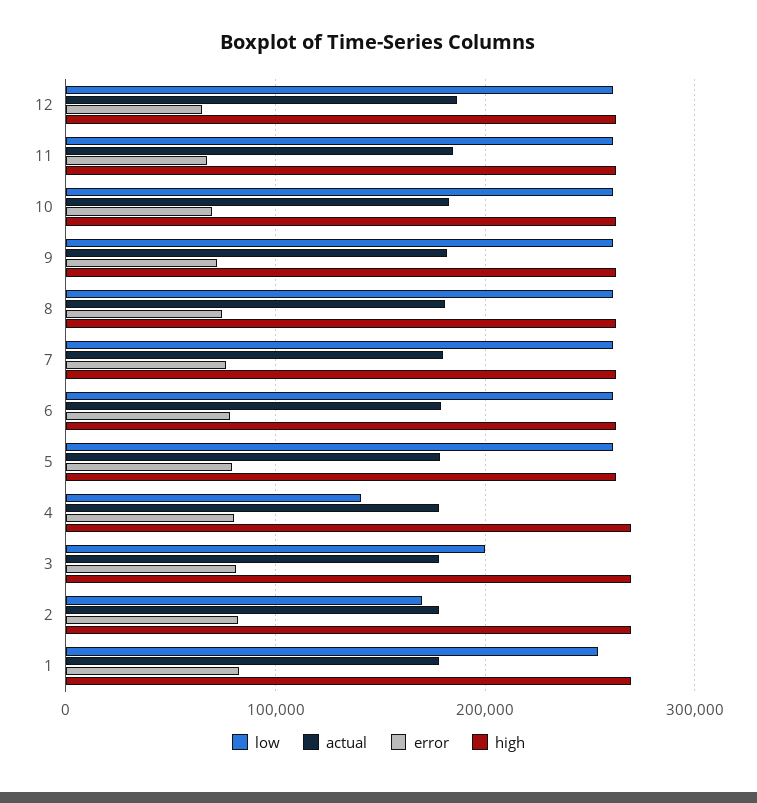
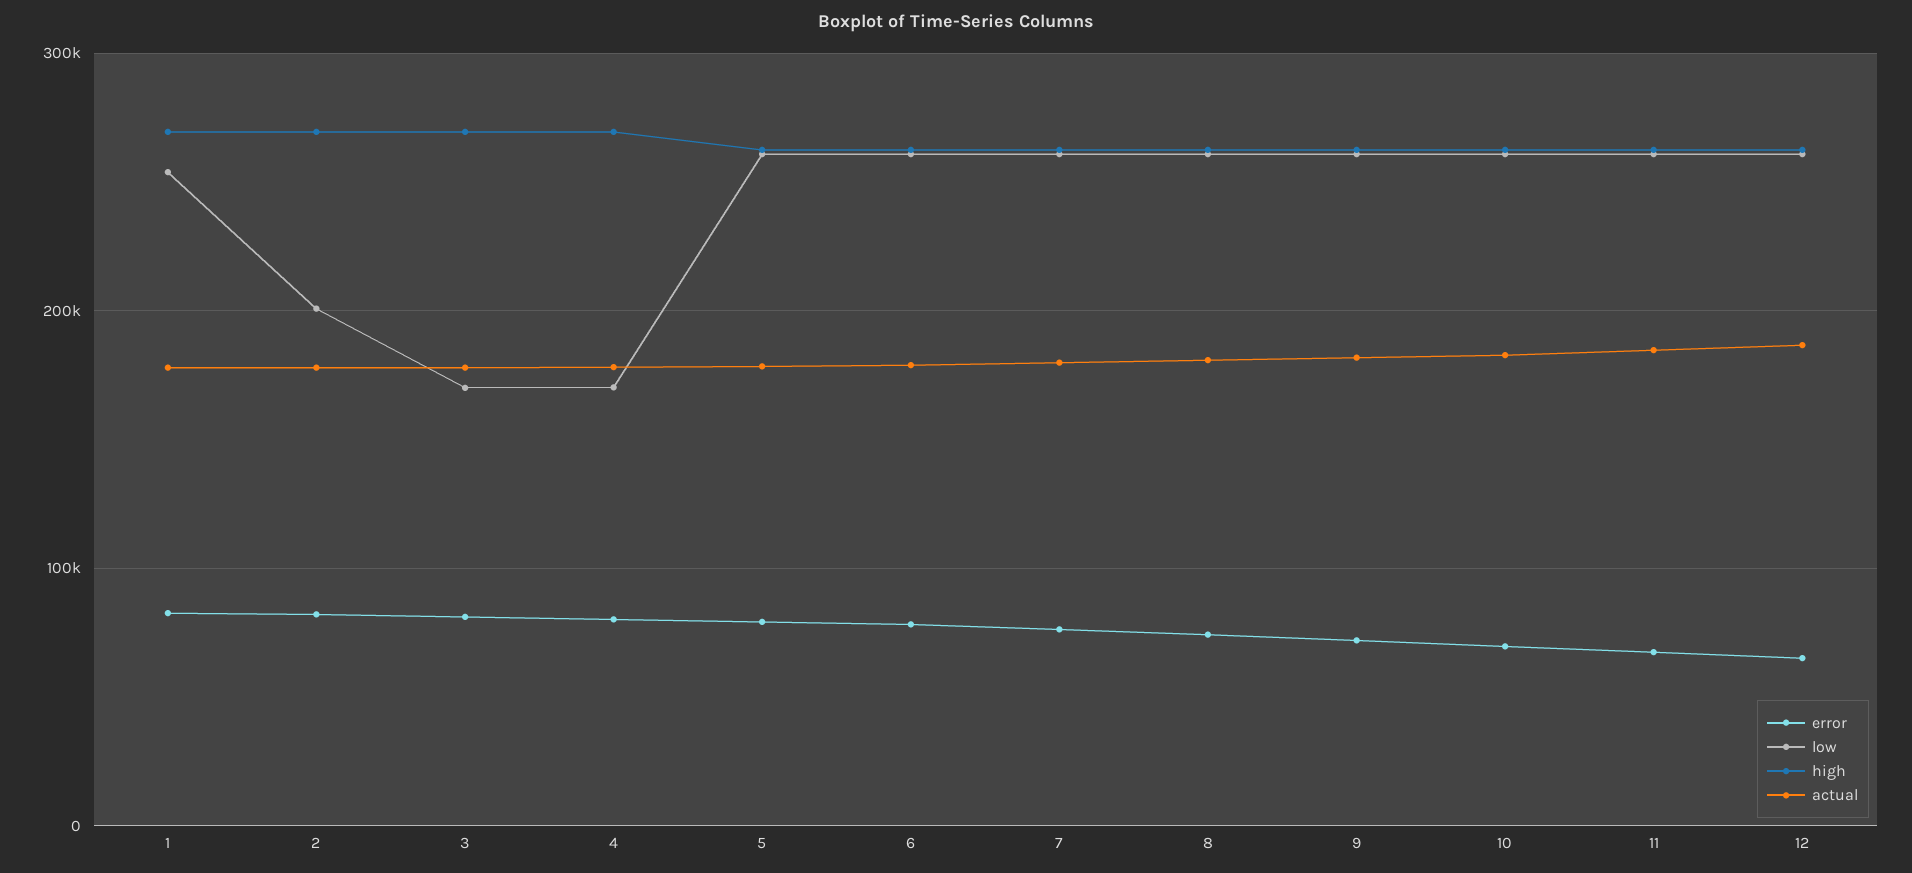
  {
    "low": {
      "12": 260000,
      "11": 260000,
      "10": 260000,
      "9": 260000,
      "8": 260000,
      "7": 260000,
      "6": 260000,
      "5": 260000,
-     "4": 140000,
+     "4": 170000,
-     "3": 200000,
+     "3": 170000,
-     "2": 170000,
+     "2": 200000,
      "1": 250000
    },
    "actual": {
      "12": 190000,
      "11": 180000,
      "10": 180000,
      "9": 180000,
      "8": 180000,
      "7": 180000,
      "6": 180000,
      "5": 180000,
      "4": 180000,
      "3": 180000,
      "2": 180000,
      "1": 180000
    },
    "error": {
      "12": 70000,
      "11": 70000,
      "10": 70000,
      "9": 70000,
      "8": 70000,
      "7": 80000,
      "6": 80000,
      "5": 80000,
      "4": 80000,
      "3": 80000,
      "2": 80000,
      "1": 80000
    },
    "high": {
      "12": 260000,
      "11": 260000,
      "10": 260000,
      "9": 260000,
      "8": 260000,
      "7": 260000,
      "6": 260000,
      "5": 260000,
      "4": 270000,
      "3": 270000,
      "2": 270000,
      "1": 270000
    }
  }

